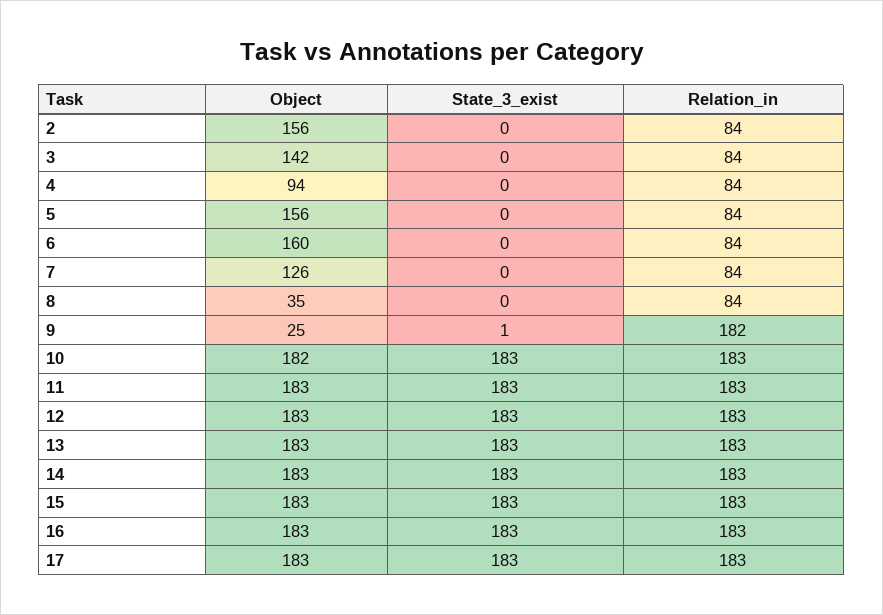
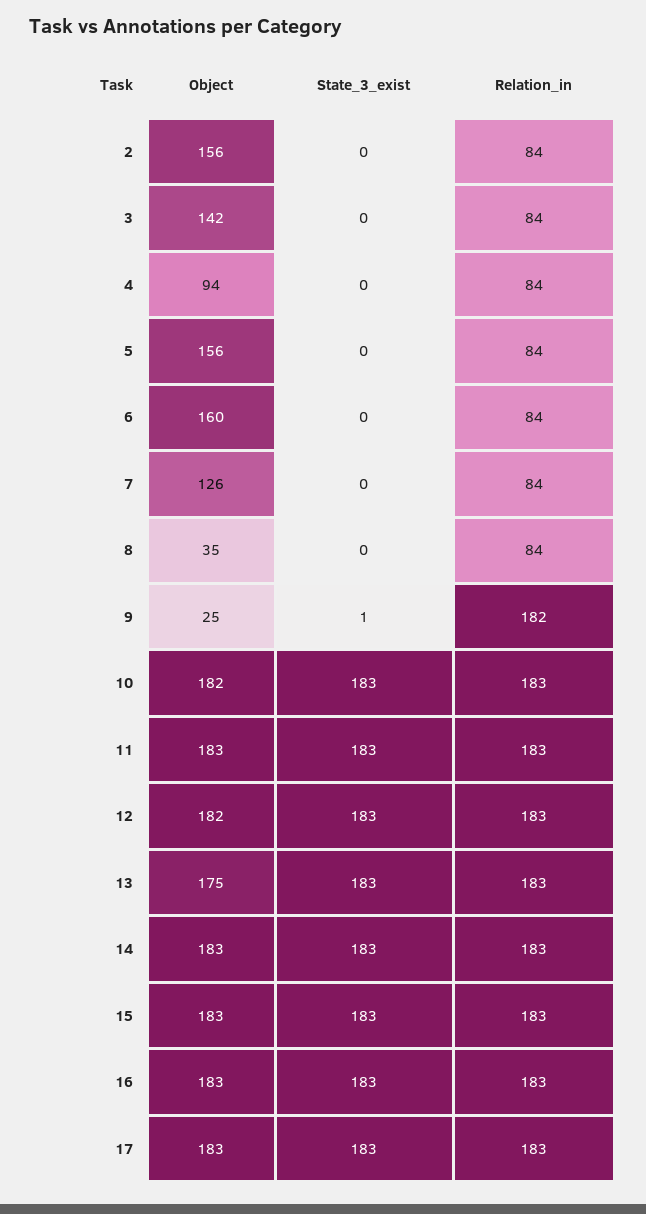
  {
    "Object": {
      "2": 156,
      "3": 142,
      "4": 94,
      "5": 156,
      "6": 160,
      "7": 126,
      "8": 35,
      "9": 25,
      "10": 182,
      "11": 183,
-     "12": 183,
+     "12": 182,
-     "13": 183,
+     "13": 175,
      "14": 183,
      "15": 183,
      "16": 183,
      "17": 183
    },
    "State_3_exist": {
      "2": 0,
      "3": 0,
      "4": 0,
      "5": 0,
      "6": 0,
      "7": 0,
      "8": 0,
      "9": 1,
      "10": 183,
      "11": 183,
      "12": 183,
      "13": 183,
      "14": 183,
      "15": 183,
      "16": 183,
      "17": 183
    },
    "Relation_in": {
      "2": 84,
      "3": 84,
      "4": 84,
      "5": 84,
      "6": 84,
      "7": 84,
      "8": 84,
      "9": 182,
      "10": 183,
      "11": 183,
      "12": 183,
      "13": 183,
      "14": 183,
      "15": 183,
      "16": 183,
      "17": 183
    }
  }

